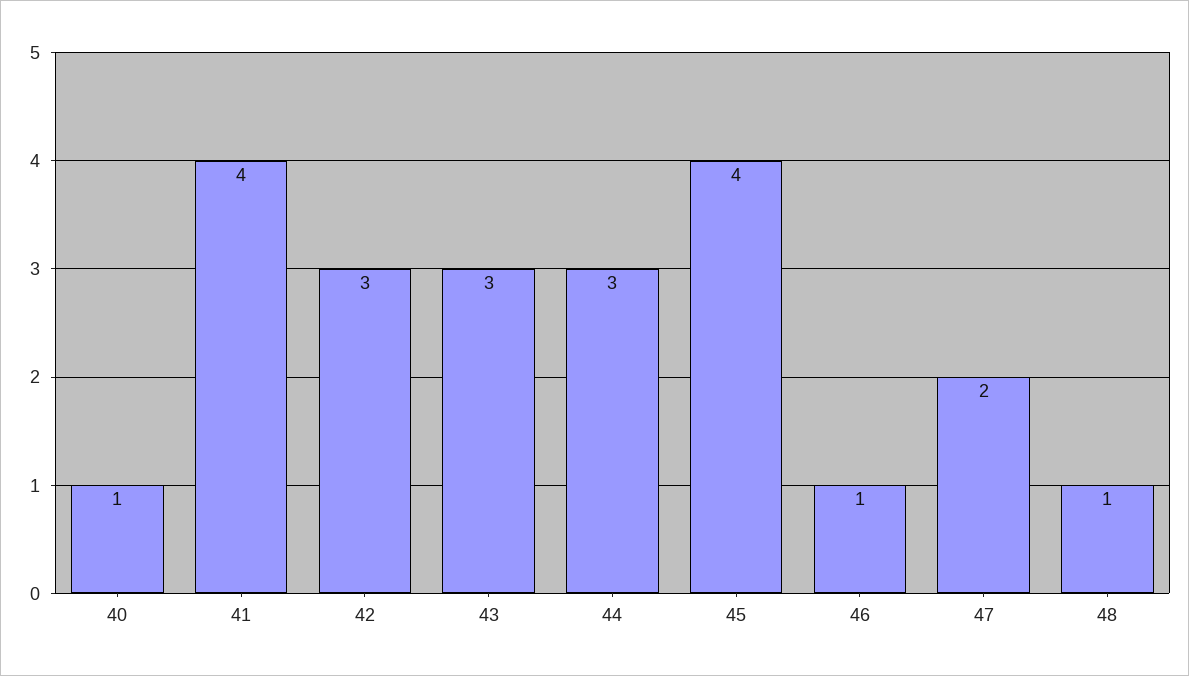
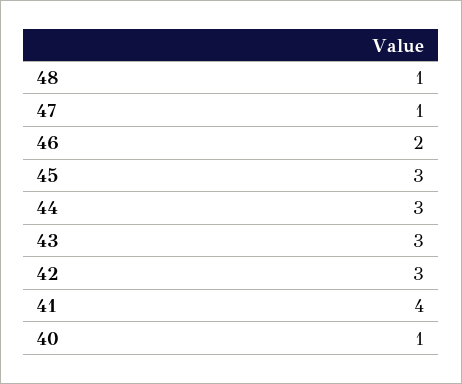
  {
    "40": 1,
    "41": 4,
    "42": 3,
    "43": 3,
    "44": 3,
-   "45": 4,
+   "45": 3,
-   "46": 1,
+   "46": 2,
-   "47": 2,
+   "47": 1,
    "48": 1
  }

